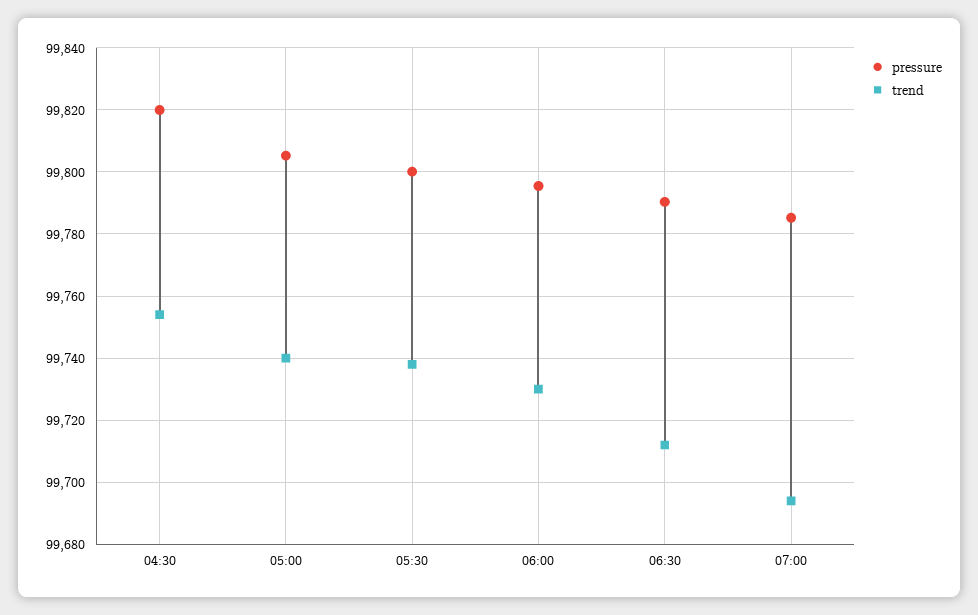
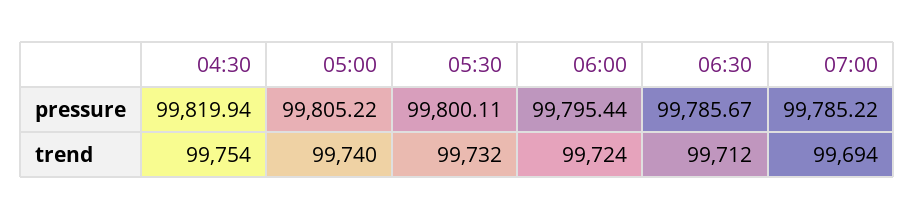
  {
    "pressure": {
      "04:30": 99819.94,
      "05:00": 99805.22,
      "05:30": 99800.11,
      "06:00": 99795.44,
-     "06:30": 99790,
+     "06:30": 99785.67,
      "07:00": 99785.22
    },
    "trend": {
      "04:30": 99754,
      "05:00": 99740,
-     "05:30": 99738,
+     "05:30": 99732,
-     "06:00": 99730,
+     "06:00": 99724,
      "06:30": 99712,
      "07:00": 99694
    }
  }

